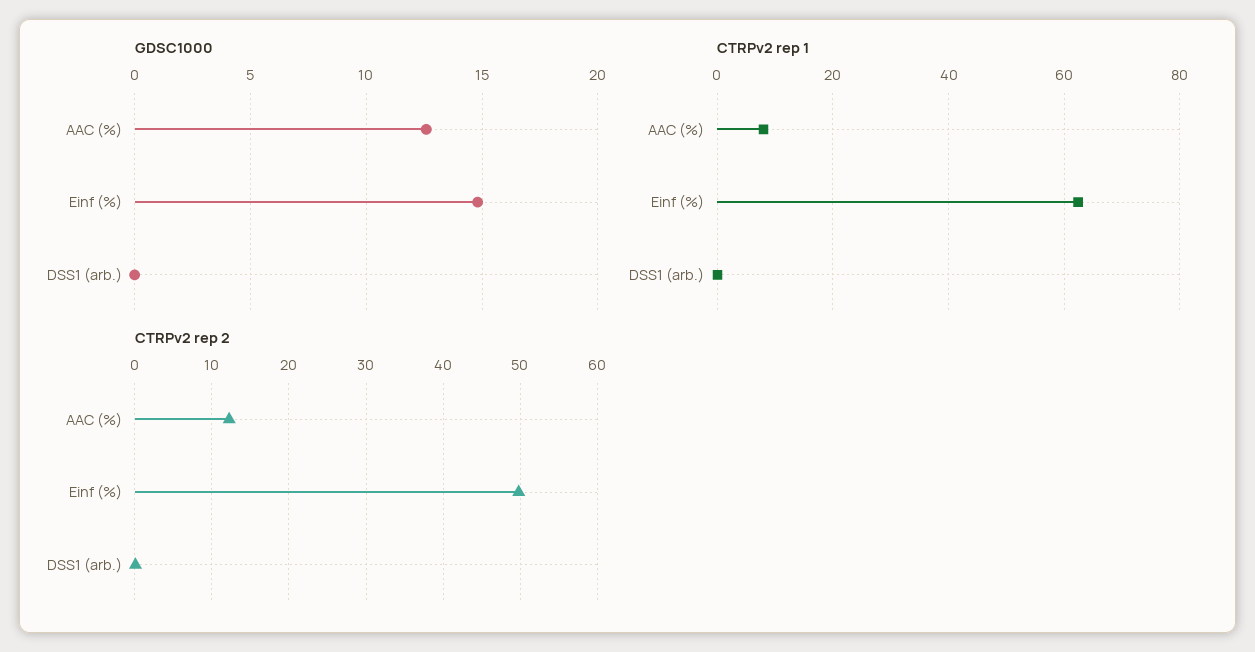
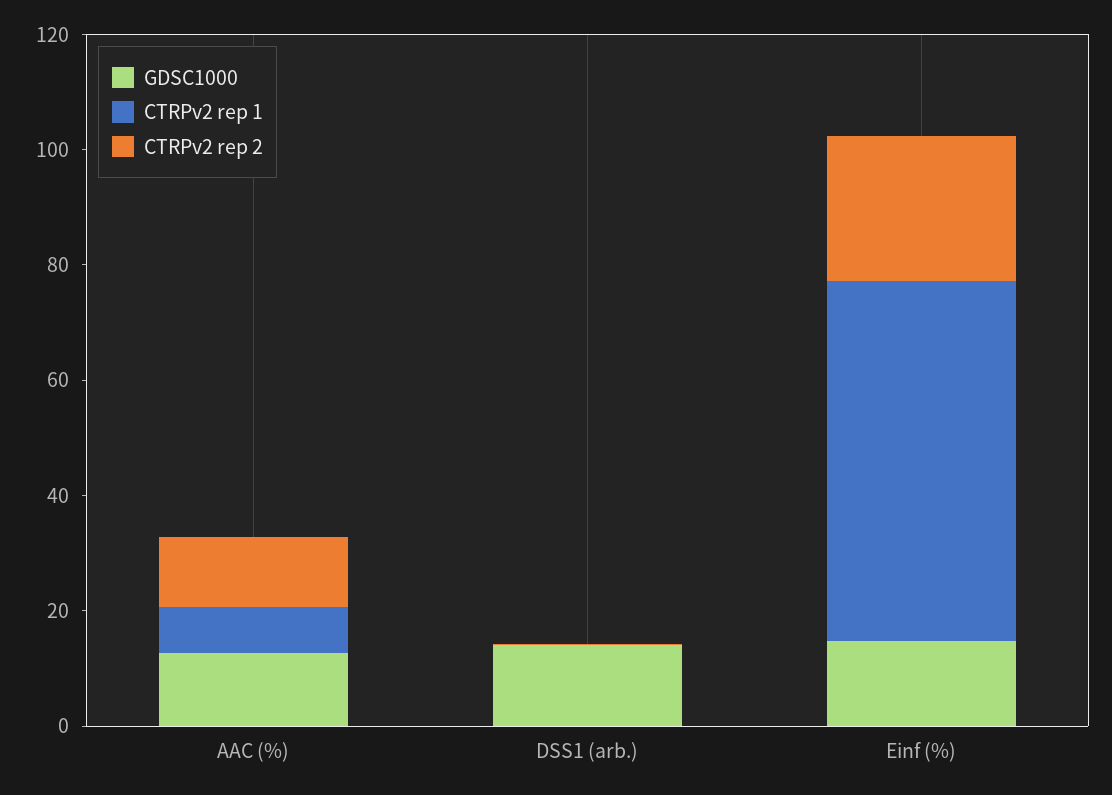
  {
    "GDSC1000": {
      "AAC (%)": 12.5,
      "Einf (%)": 15,
-     "DSS1 (arb.)": 0
+     "DSS1 (arb.)": 15
    },
    "CTRPv2 rep 1": {
      "AAC (%)": 8,
      "Einf (%)": 62,
      "DSS1 (arb.)": 0
    },
    "CTRPv2 rep 2": {
      "AAC (%)": 12,
-     "Einf (%)": 50,
+     "Einf (%)": 25,
      "DSS1 (arb.)": 0
    }
  }

